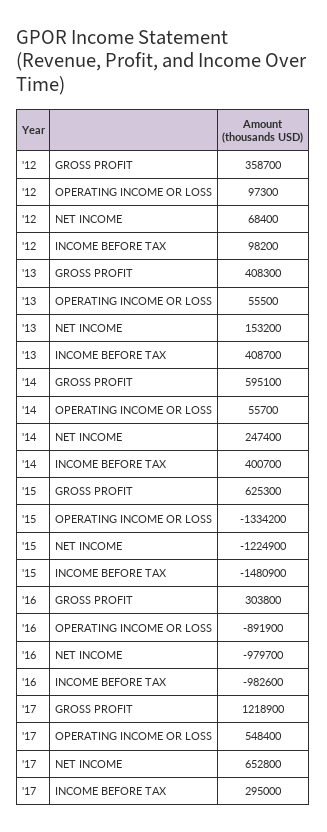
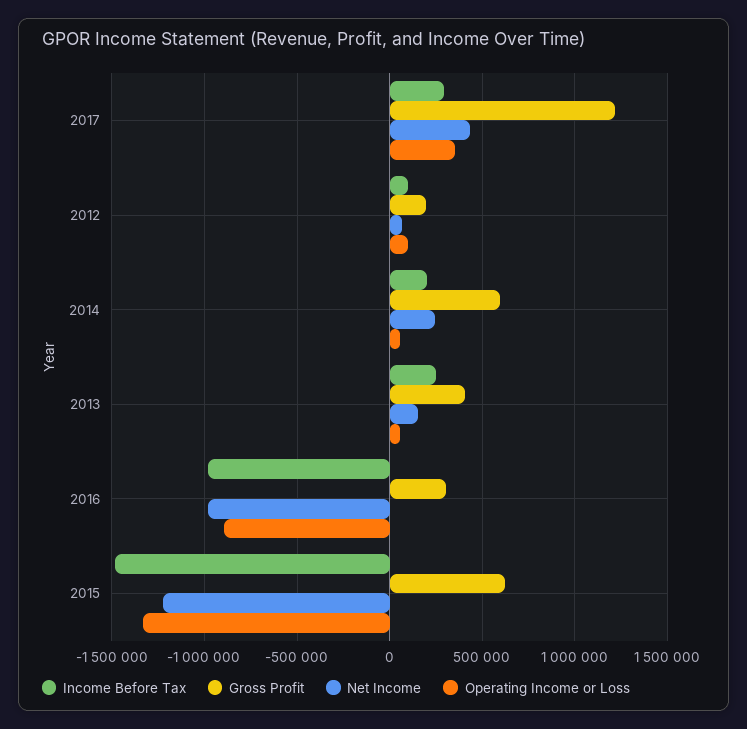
  {
    "GROSS PROFIT": {
-     "'12": 358700,
+     "'12": 200000,
      "'13": 408300,
      "'14": 595100,
      "'15": 625300,
      "'16": 303800,
      "'17": 1218900
    },
    "OPERATING INCOME OR LOSS": {
      "'12": 97300,
      "'13": 55500,
      "'14": 55700,
      "'15": -1334200,
      "'16": -891900,
-     "'17": 548400
+     "'17": 350000
    },
    "NET INCOME": {
      "'12": 68400,
      "'13": 153200,
      "'14": 247400,
      "'15": -1224900,
      "'16": -979700,
-     "'17": 652800
+     "'17": 450000
    },
    "INCOME BEFORE TAX": {
      "'12": 98200,
-     "'13": 408700,
+     "'13": 250000,
-     "'14": 400700,
+     "'14": 200000,
      "'15": -1480900,
      "'16": -982600,
      "'17": 295000
    }
  }

